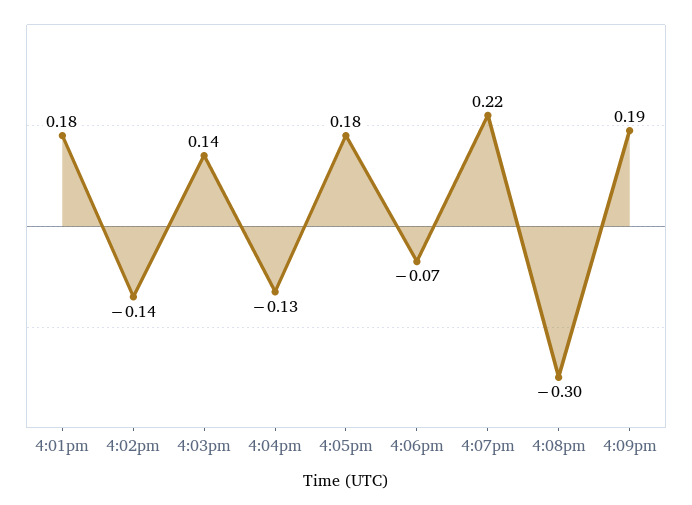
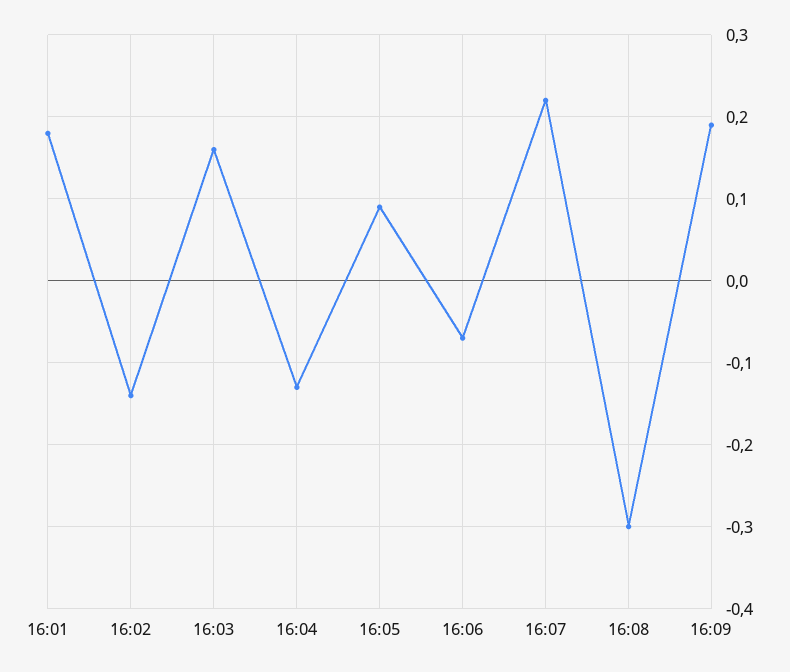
  {
    "4:01pm": 0.18,
    "4:02pm": -0.14,
-   "4:03pm": 0.14,
+   "4:03pm": 0.16,
    "4:04pm": -0.13,
-   "4:05pm": 0.18,
+   "4:05pm": 0.09,
    "4:06pm": -0.07,
    "4:07pm": 0.22,
    "4:08pm": -0.3,
    "4:09pm": 0.19
  }

